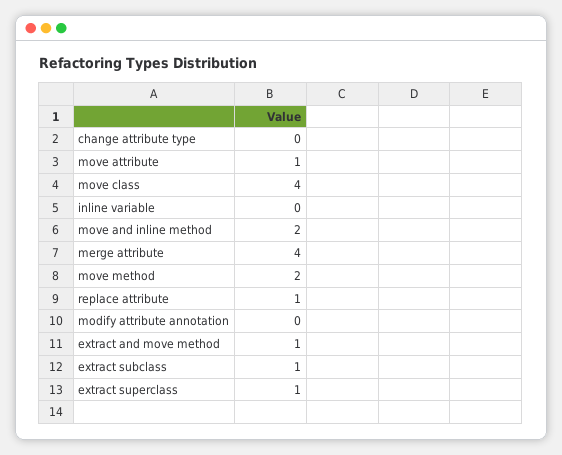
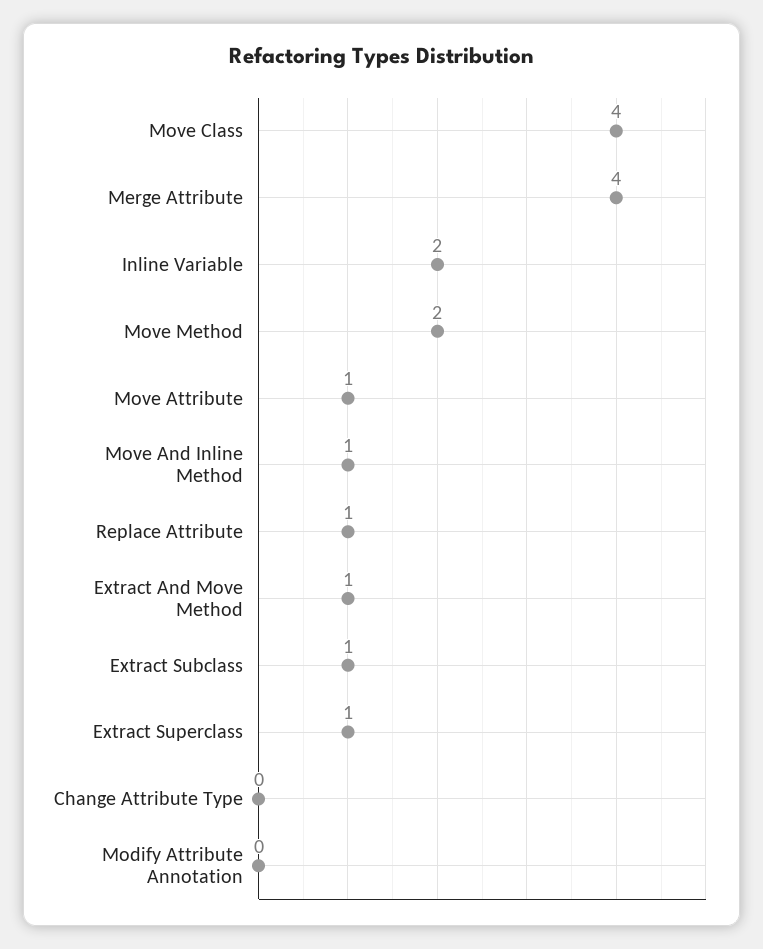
  {
    "change attribute type": 0,
    "move attribute": 1,
    "move class": 4,
-   "inline variable": 0,
+   "inline variable": 2,
-   "move and inline method": 2,
+   "move and inline method": 1,
    "merge attribute": 4,
    "move method": 2,
    "replace attribute": 1,
    "modify attribute annotation": 0,
    "extract and move method": 1,
    "extract subclass": 1,
    "extract superclass": 1
  }

